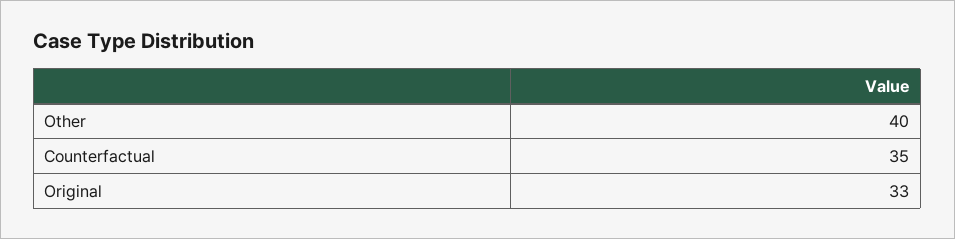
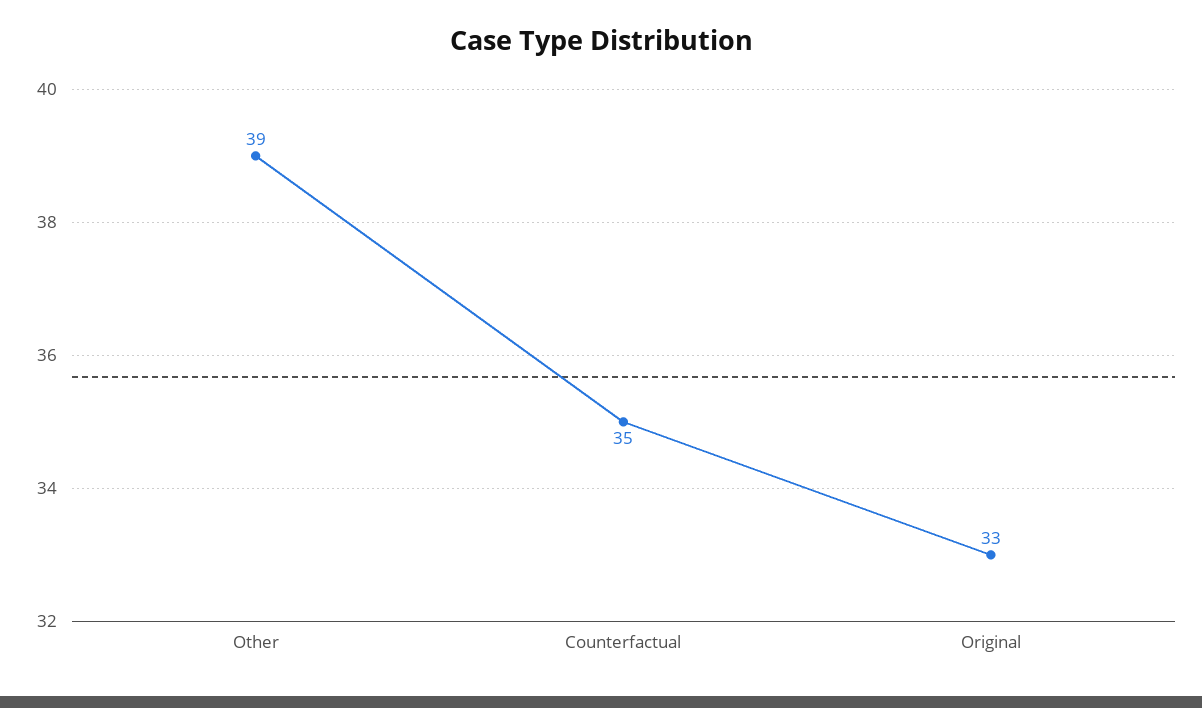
  {
-   "Other": 40,
+   "Other": 39,
    "Counterfactual": 35,
    "Original": 33
  }

